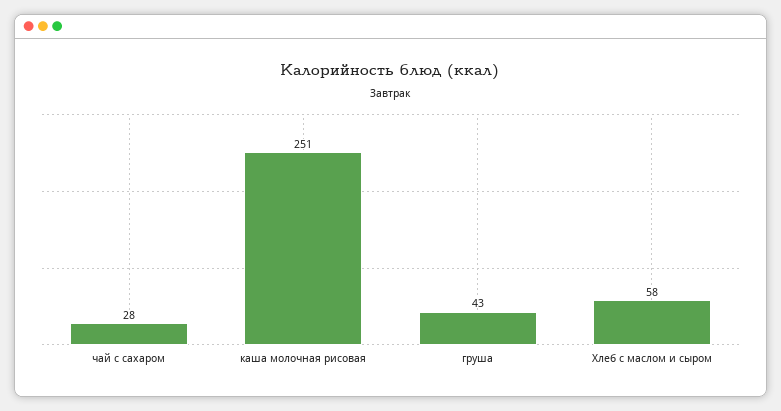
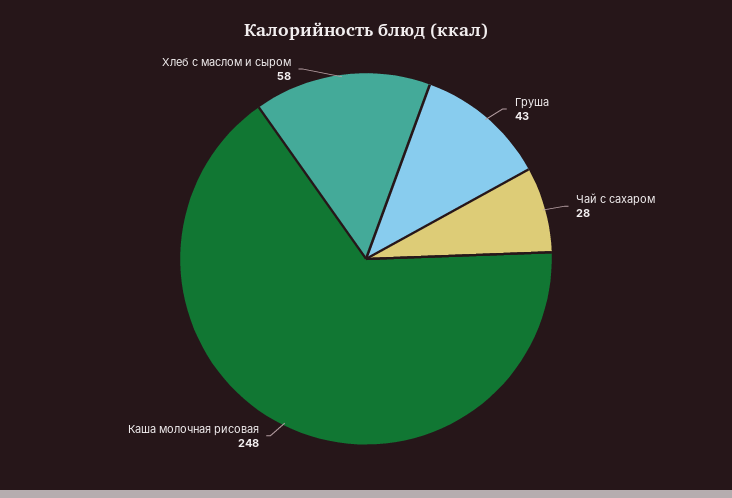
  {
    "чай с сахаром": 28,
-   "каша молочная рисовая": 251,
+   "каша молочная рисовая": 248,
    "груша": 43,
    "Хлеб с маслом и сыром": 58
  }

